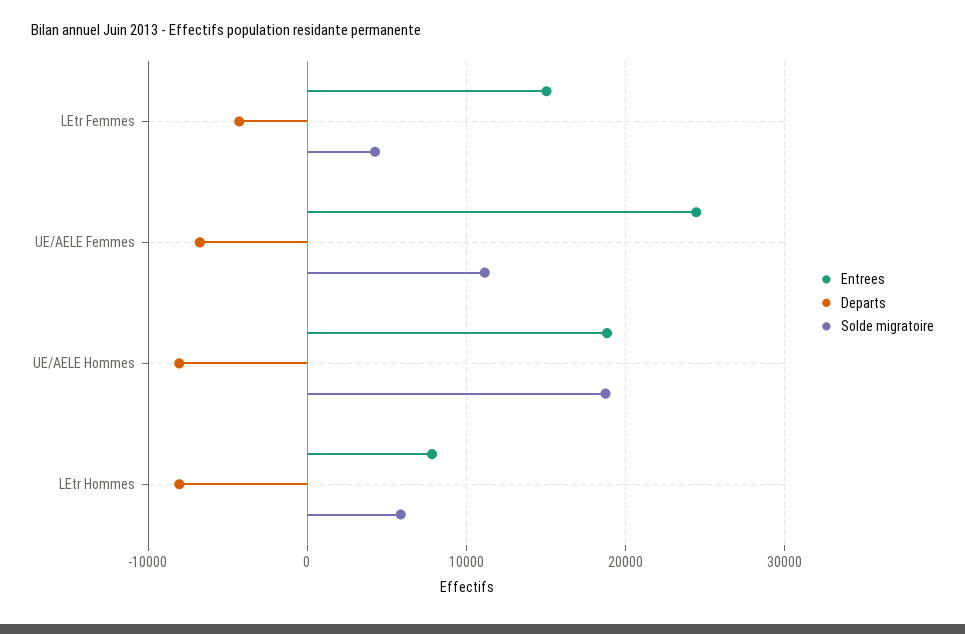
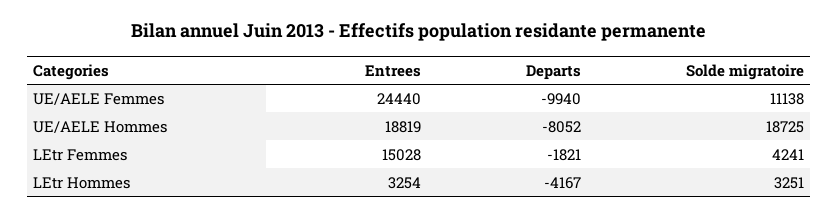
  {
    "Entrees": {
      "LEtr Femmes": 15028,
      "UE/AELE Femmes": 24440,
      "UE/AELE Hommes": 18819,
-     "LEtr Hommes": 8000
+     "LEtr Hommes": 3254
    },
    "Departs": {
-     "LEtr Femmes": -4000,
+     "LEtr Femmes": -1821,
-     "UE/AELE Femmes": -7000,
+     "UE/AELE Femmes": -9940,
      "UE/AELE Hommes": -8052,
-     "LEtr Hommes": -8000
+     "LEtr Hommes": -4167
    },
    "Solde migratoire": {
      "LEtr Femmes": 4241,
      "UE/AELE Femmes": 11138,
      "UE/AELE Hommes": 18725,
-     "LEtr Hommes": 6000
+     "LEtr Hommes": 3251
    }
  }

